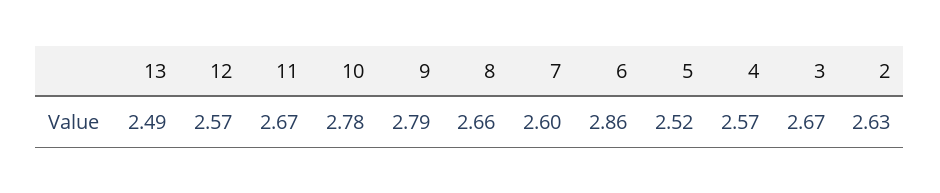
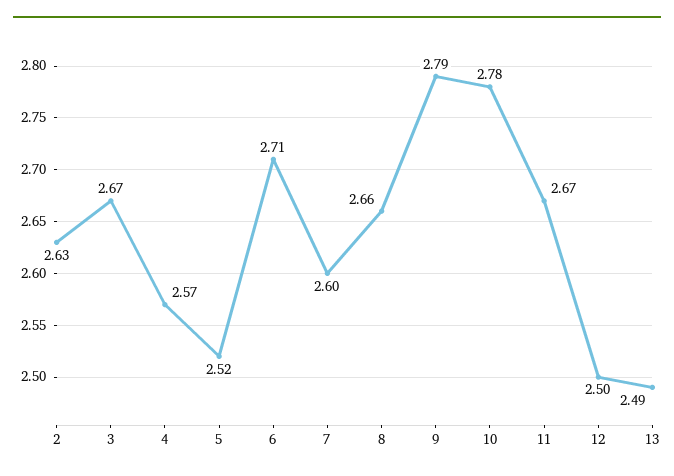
  {
    "13": 2.49,
-   "12": 2.57,
+   "12": 2.5,
    "11": 2.67,
    "10": 2.78,
    "9": 2.79,
    "8": 2.66,
    "7": 2.6,
-   "6": 2.86,
+   "6": 2.71,
    "5": 2.52,
    "4": 2.57,
    "3": 2.67,
    "2": 2.63
  }

